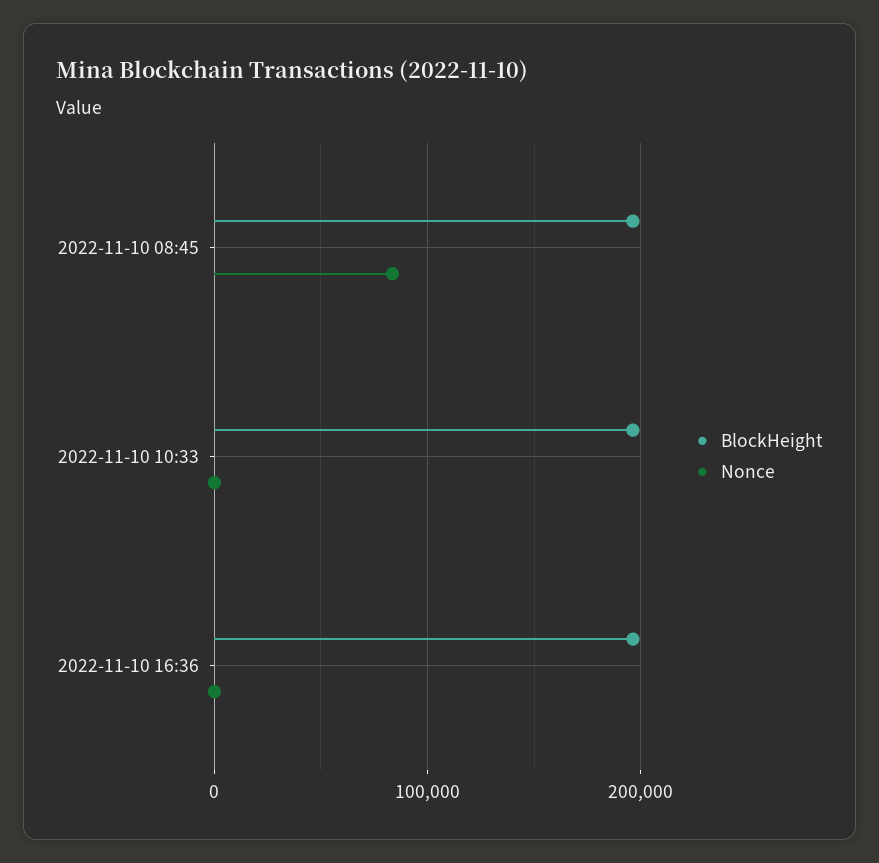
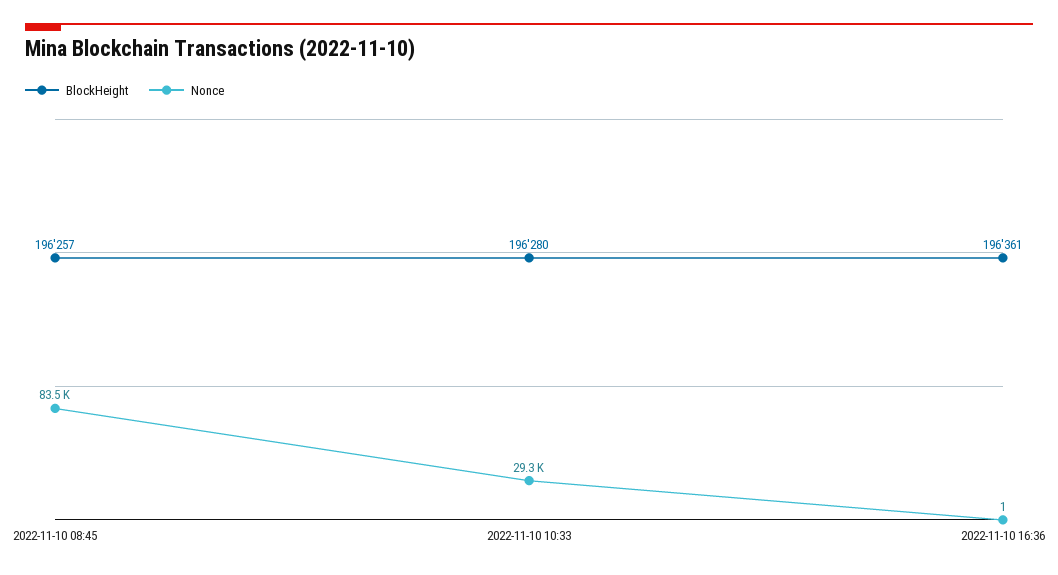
  {
    "BlockHeight": {
      "2022-11-10 08:45": 196257,
      "2022-11-10 10:33": 196280,
      "2022-11-10 16:36": 196361
    },
    "Nonce": {
      "2022-11-10 08:45": 83500,
-     "2022-11-10 10:33": 0,
+     "2022-11-10 10:33": 29300,
      "2022-11-10 16:36": 1
    }
  }

